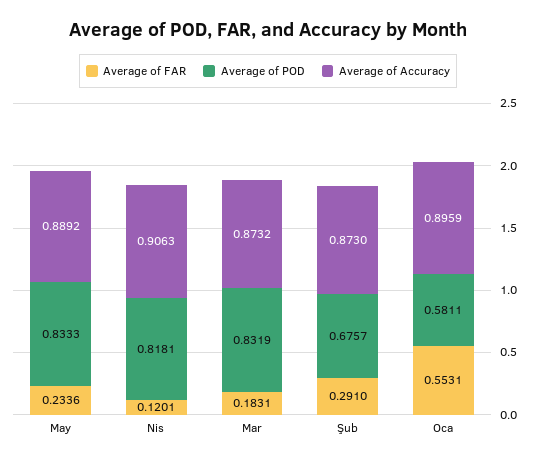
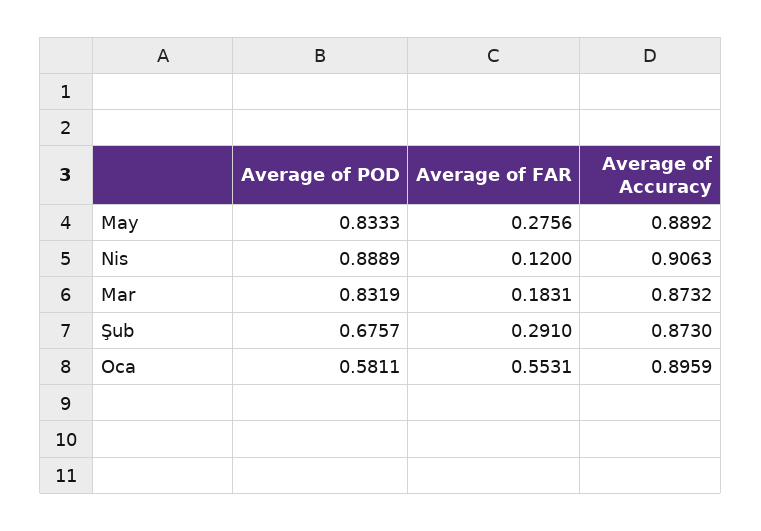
  {
    "Average of FAR": {
-     "May": 0.2336,
+     "May": 0.2756,
-     "Nis": 0.1201,
+     "Nis": 0.12,
      "Mar": 0.1831,
      "Şub": 0.291,
      "Oca": 0.5531
    },
    "Average of POD": {
      "May": 0.8333,
-     "Nis": 0.8181,
+     "Nis": 0.8889,
      "Mar": 0.8319,
      "Şub": 0.6757,
      "Oca": 0.5811
    },
    "Average of Accuracy": {
      "May": 0.8892,
      "Nis": 0.9063,
      "Mar": 0.8732,
      "Şub": 0.873,
      "Oca": 0.8959
    }
  }

